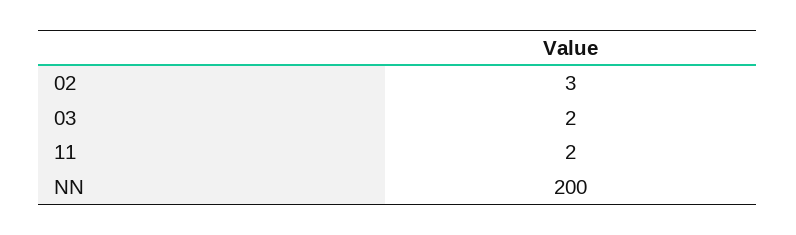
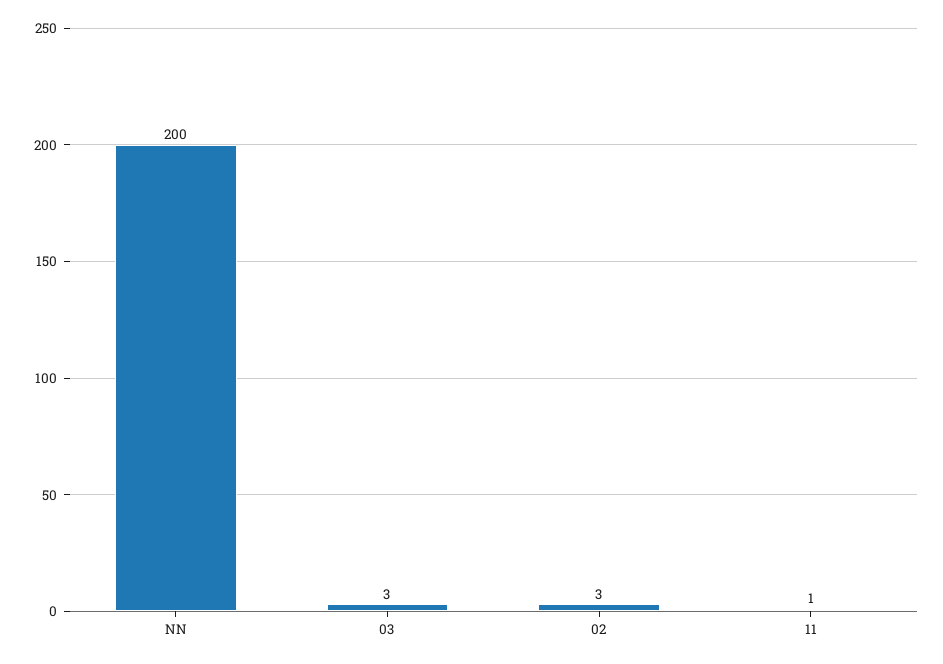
  {
    "02": 3,
-   "03": 2,
+   "03": 3,
-   "11": 2,
+   "11": 1,
    "NN": 200
  }

